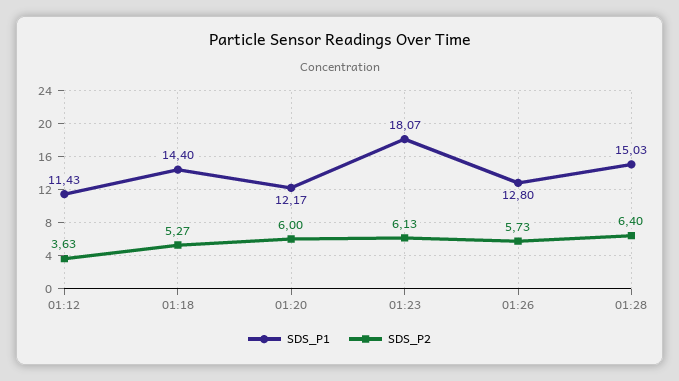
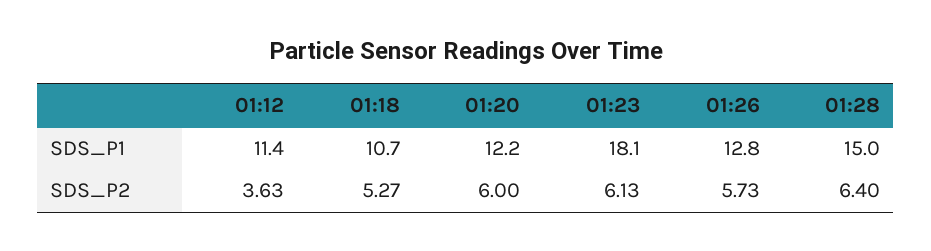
  {
    "SDS_P1": {
      "01:12": 11.43,
-     "01:18": 14.4,
+     "01:18": 10.7,
      "01:20": 12.17,
      "01:23": 18.07,
      "01:26": 12.8,
      "01:28": 15.03
    },
    "SDS_P2": {
      "01:12": 3.63,
      "01:18": 5.27,
      "01:20": 6,
      "01:23": 6.13,
      "01:26": 5.73,
      "01:28": 6.4
    }
  }

